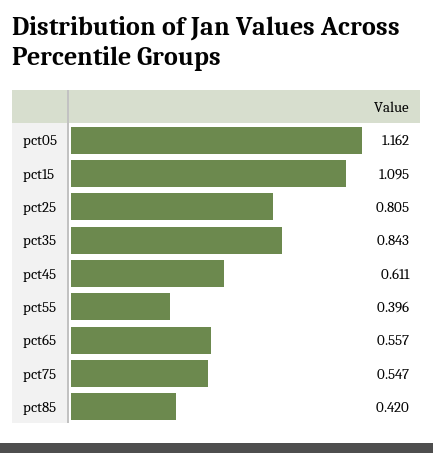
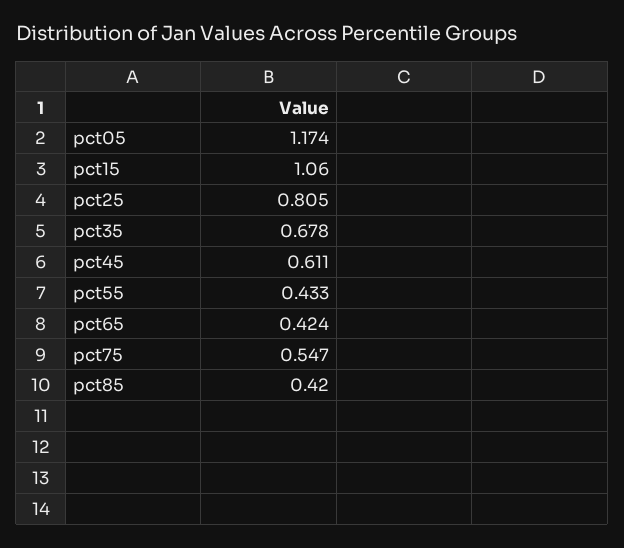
  {
-   "pct05": 1.162,
+   "pct05": 1.174,
-   "pct15": 1.095,
+   "pct15": 1.06,
    "pct25": 0.805,
-   "pct35": 0.843,
+   "pct35": 0.678,
    "pct45": 0.611,
-   "pct55": 0.396,
+   "pct55": 0.433,
-   "pct65": 0.557,
+   "pct65": 0.424,
    "pct75": 0.547,
    "pct85": 0.42
  }

